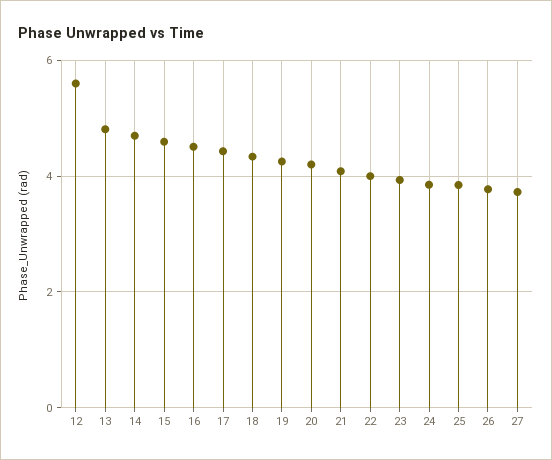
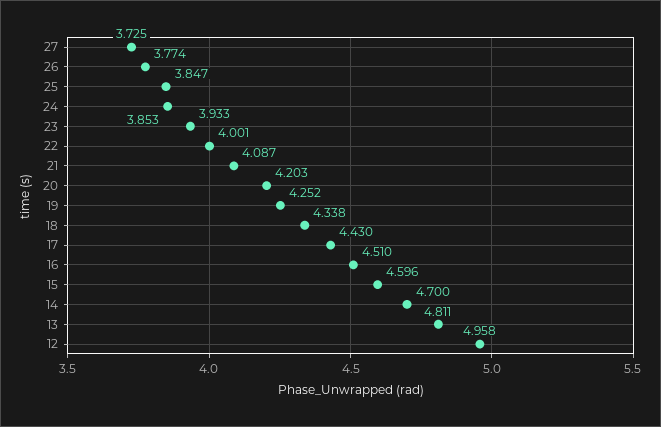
  {
-   "12": 5.6,
+   "12": 4.958,
    "13": 4.811,
    "14": 4.7,
    "15": 4.596,
    "16": 4.51,
    "17": 4.43,
    "18": 4.338,
    "19": 4.252,
    "20": 4.203,
    "21": 4.087,
    "22": 4.001,
    "23": 3.933,
    "24": 3.853,
    "25": 3.847,
    "26": 3.774,
    "27": 3.725
  }

